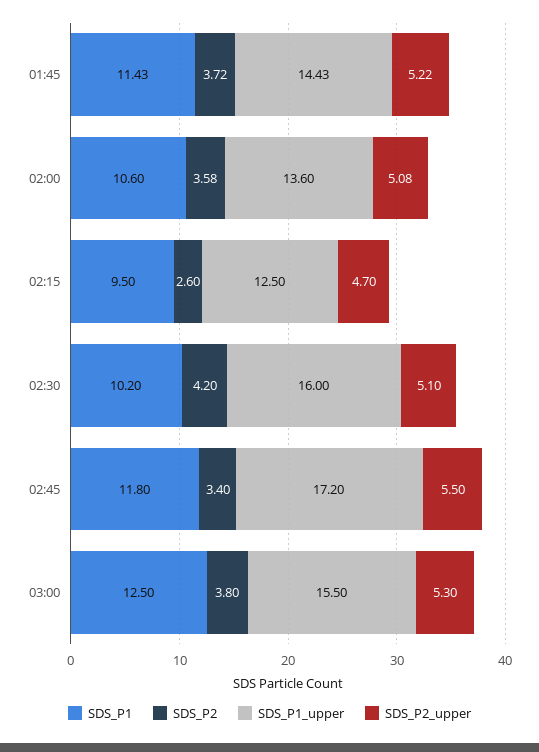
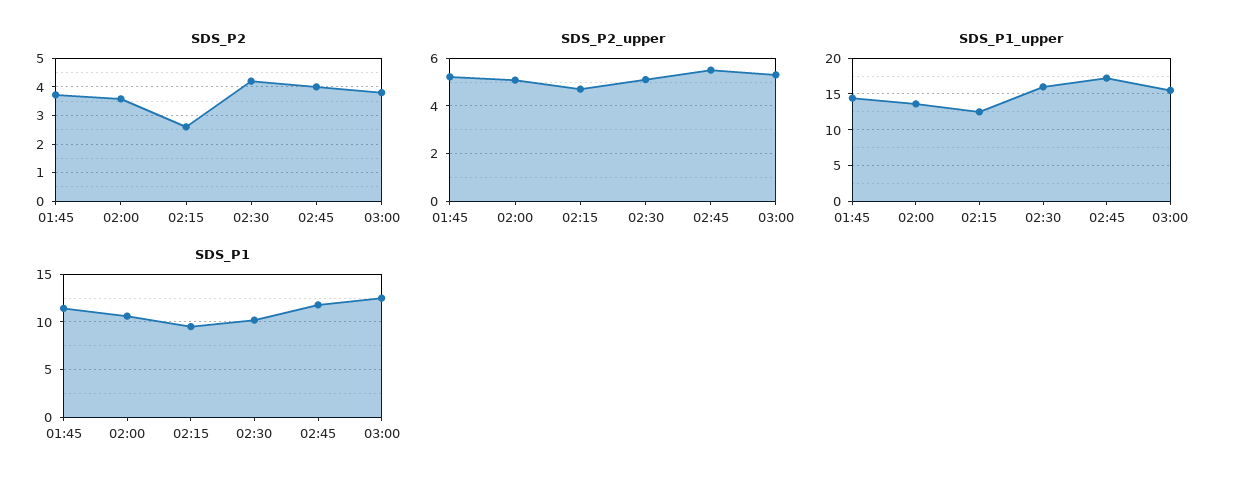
  {
    "SDS_P1": {
      "01:45": 11.43,
      "02:00": 10.6,
      "02:15": 9.5,
      "02:30": 10.2,
      "02:45": 11.8,
      "03:00": 12.5
    },
    "SDS_P2": {
      "01:45": 3.72,
      "02:00": 3.58,
      "02:15": 2.6,
      "02:30": 4.2,
-     "02:45": 3.4,
+     "02:45": 4,
      "03:00": 3.8
    },
    "SDS_P1_upper": {
      "01:45": 14.43,
      "02:00": 13.6,
      "02:15": 12.5,
      "02:30": 16,
      "02:45": 17.2,
      "03:00": 15.5
    },
    "SDS_P2_upper": {
      "01:45": 5.22,
      "02:00": 5.08,
      "02:15": 4.7,
      "02:30": 5.1,
      "02:45": 5.5,
      "03:00": 5.3
    }
  }

